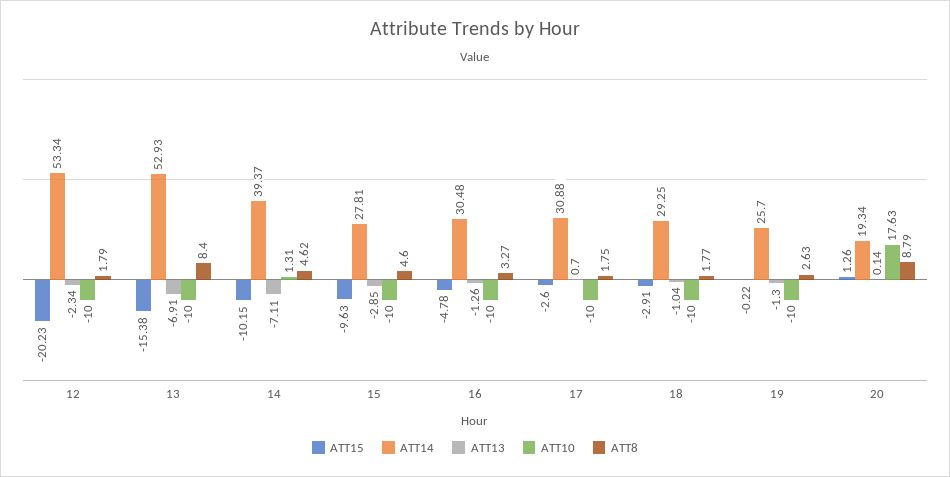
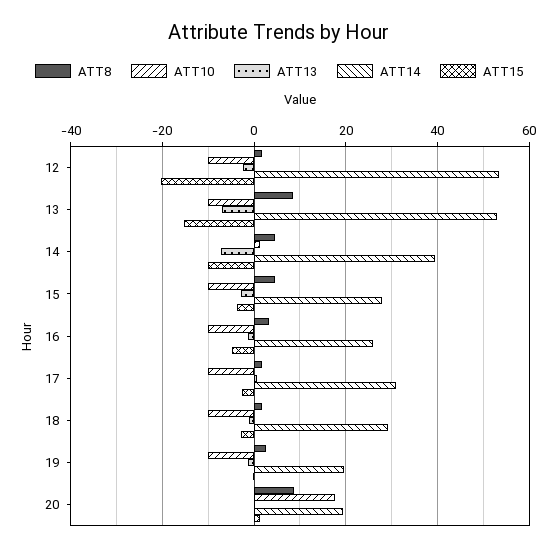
  {
    "ATT15": {
      "12": -20.23,
      "13": -15.38,
      "14": -10.15,
-     "15": -9.63,
+     "15": -4,
      "16": -4.78,
      "17": -2.6,
      "18": -2.91,
      "19": -0.22,
      "20": 1.26
    },
    "ATT14": {
      "12": 53.34,
      "13": 52.93,
      "14": 39.37,
      "15": 27.81,
-     "16": 30.48,
+     "16": 26,
      "17": 30.88,
      "18": 29.25,
-     "19": 25.7,
+     "19": 20,
      "20": 19.34
    },
    "ATT13": {
      "12": -2.34,
      "13": -6.91,
      "14": -7.11,
      "15": -2.85,
      "16": -1.26,
      "17": 0.7,
      "18": -1.04,
      "19": -1.3,
      "20": 0.14
    },
    "ATT10": {
      "12": -10,
      "13": -10,
      "14": 1.31,
      "15": -10,
      "16": -10,
      "17": -10,
      "18": -10,
      "19": -10,
      "20": 17.63
    },
    "ATT8": {
      "12": 1.79,
      "13": 8.4,
      "14": 4.62,
      "15": 4.6,
      "16": 3.27,
      "17": 1.75,
      "18": 1.77,
      "19": 2.63,
      "20": 8.79
    }
  }

